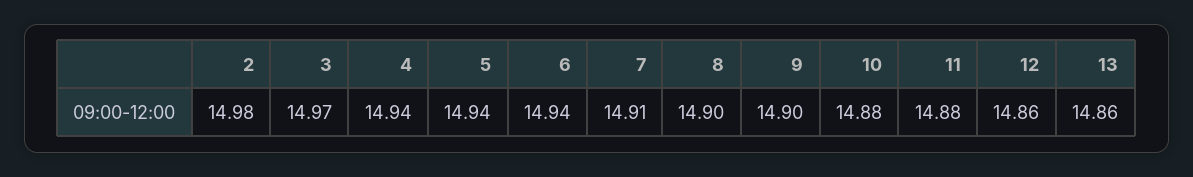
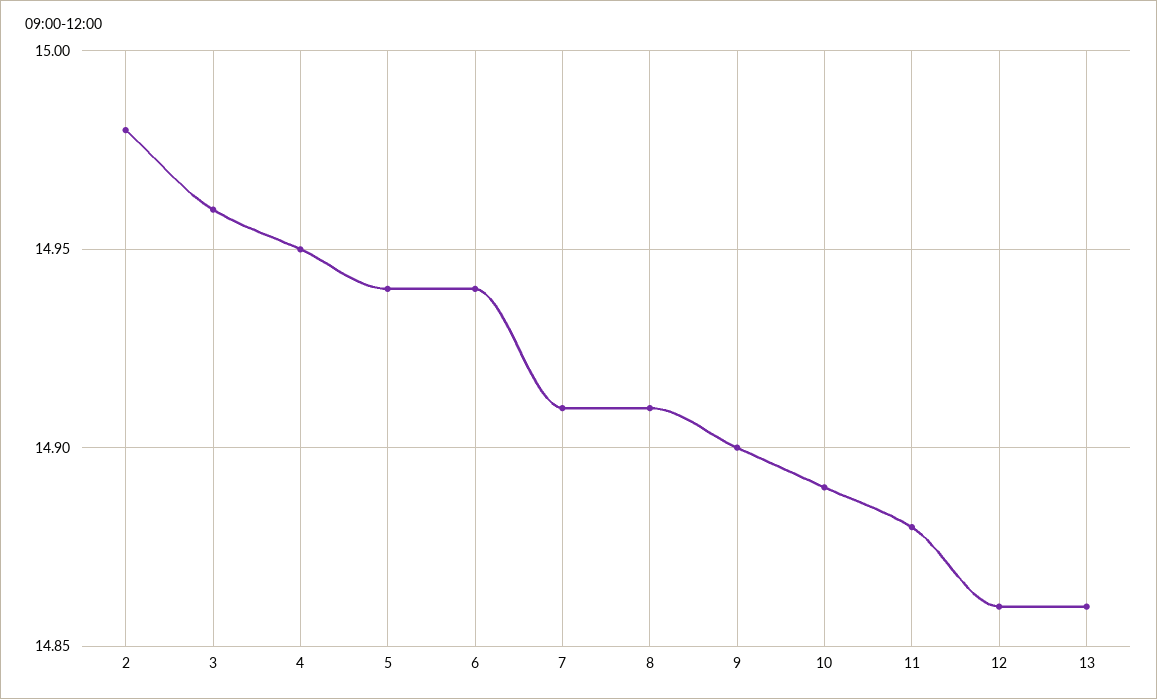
  {
    "2": 14.98,
-   "3": 14.97,
+   "3": 14.96,
-   "4": 14.94,
+   "4": 14.95,
    "5": 14.94,
    "6": 14.94,
    "7": 14.91,
-   "8": 14.9,
+   "8": 14.91,
    "9": 14.9,
-   "10": 14.88,
+   "10": 14.89,
    "11": 14.88,
    "12": 14.86,
    "13": 14.86
  }

